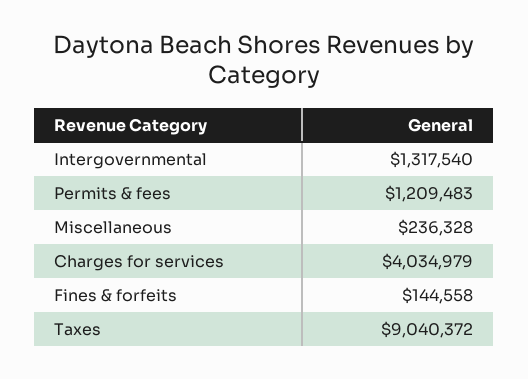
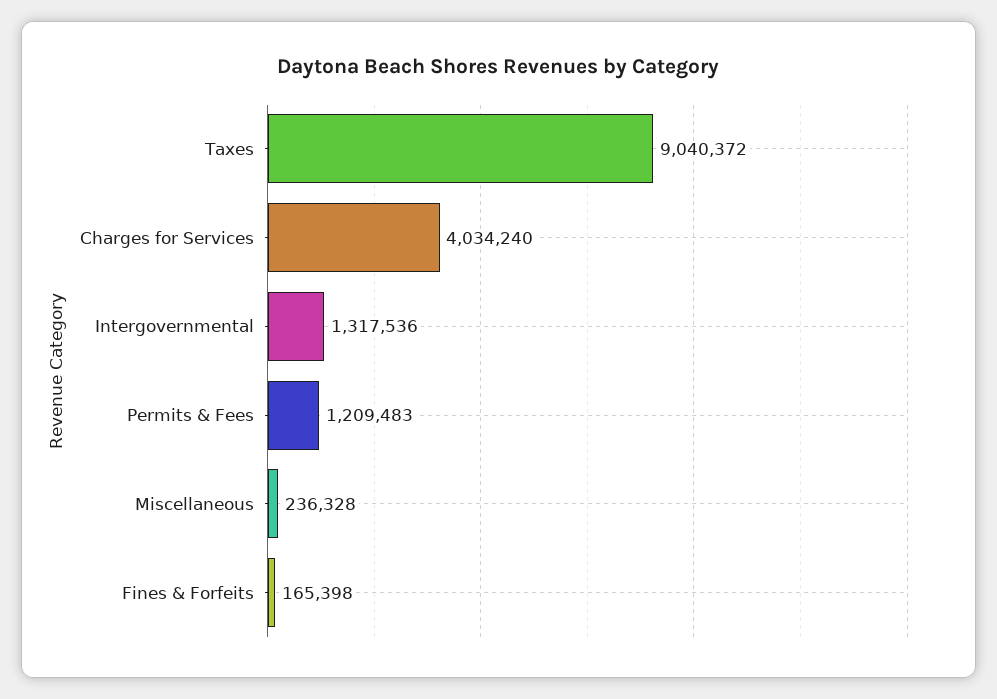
  {
-   "Intergovernmental": 1317540,
+   "Intergovernmental": 1317536,
    "Permits & fees": 1209483,
    "Miscellaneous": 236328,
-   "Charges for services": 4034979,
+   "Charges for services": 4034240,
-   "Fines & forfeits": 144558,
+   "Fines & forfeits": 165398,
    "Taxes": 9040372
  }

